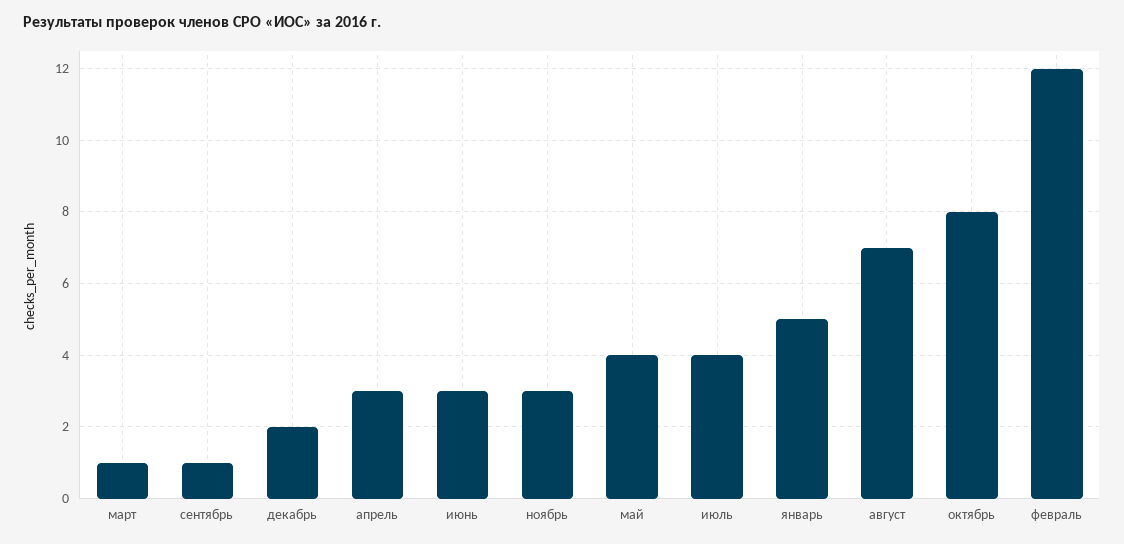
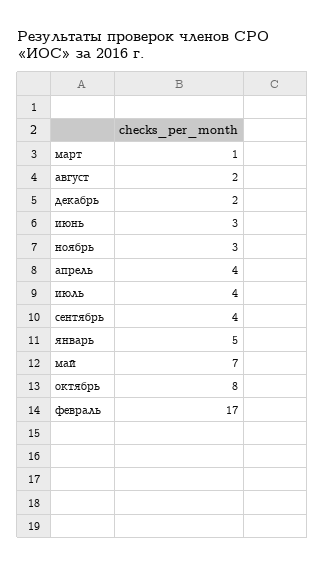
  {
    "март": 1,
-   "сентябрь": 1,
+   "сентябрь": 4,
    "декабрь": 2,
-   "апрель": 3,
+   "апрель": 4,
    "июнь": 3,
    "ноябрь": 3,
-   "май": 4,
+   "май": 7,
    "июль": 4,
    "январь": 5,
-   "август": 7,
+   "август": 2,
    "октябрь": 8,
-   "февраль": 12
+   "февраль": 17
  }

